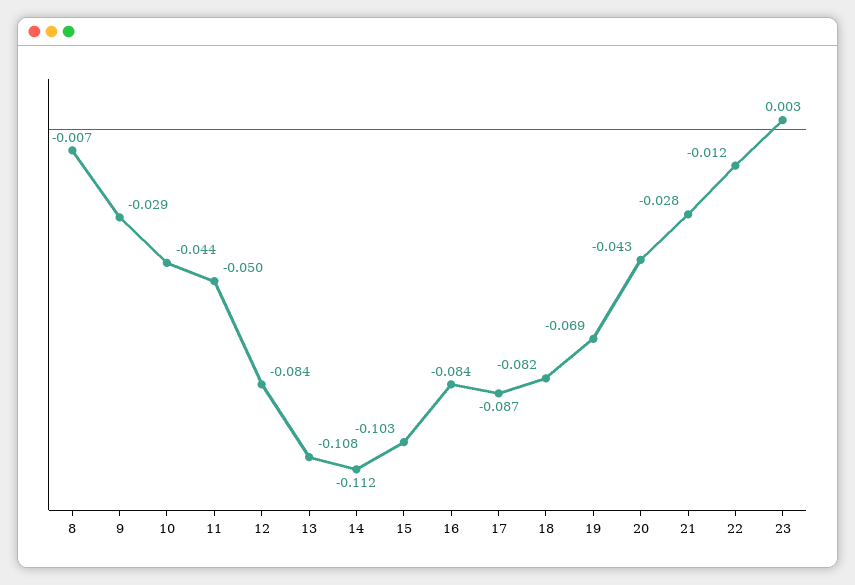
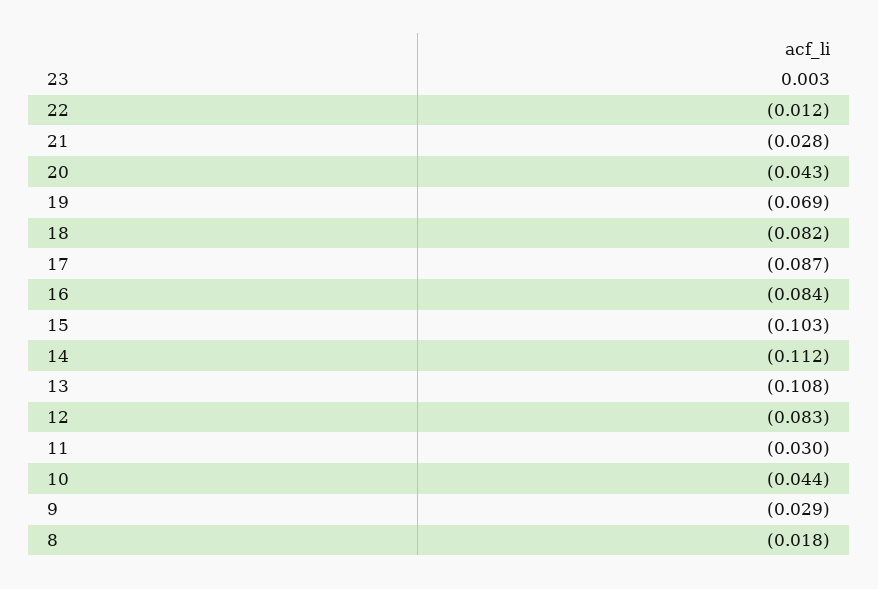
  {
-   "8": -0.007,
+   "8": -0.018,
    "9": -0.029,
    "10": -0.044,
-   "11": -0.05,
+   "11": -0.03,
-   "12": -0.084,
+   "12": -0.083,
    "13": -0.108,
    "14": -0.112,
    "15": -0.103,
    "16": -0.084,
    "17": -0.087,
    "18": -0.082,
    "19": -0.069,
    "20": -0.043,
    "21": -0.028,
    "22": -0.012,
    "23": 0.003
  }

